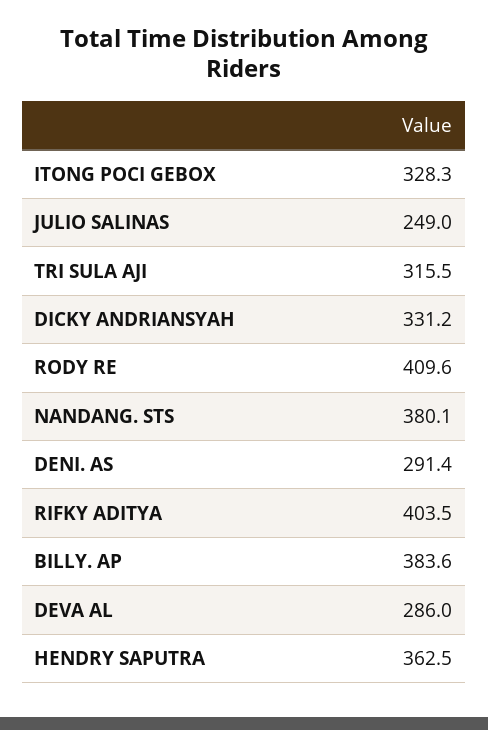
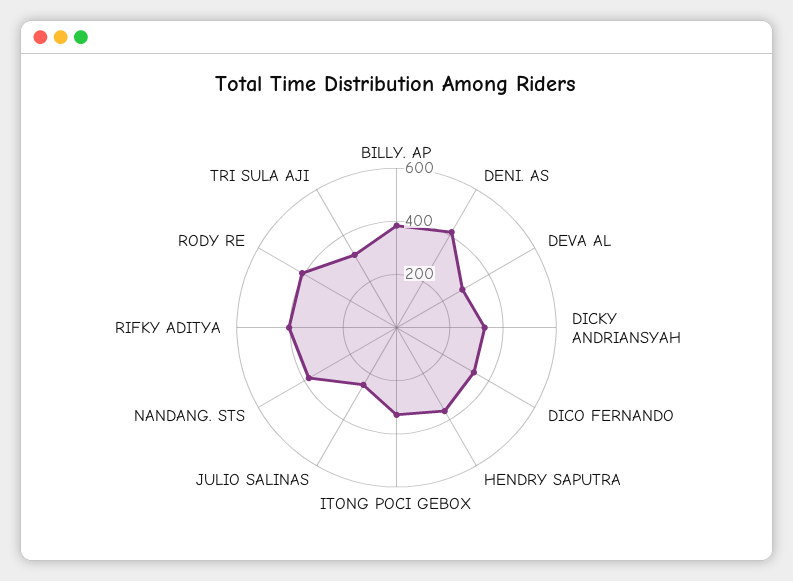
  {
    "ITONG POCI GEBOX": 328.3,
    "JULIO SALINAS": 249,
    "TRI SULA AJI": 315.5,
    "DICKY ANDRIANSYAH": 331.2,
    "RODY RE": 409.6,
    "NANDANG. STS": 380.1,
-   "DENI. AS": 291.4,
+   "DENI. AS": 400,
    "RIFKY ADITYA": 403.5,
    "BILLY. AP": 383.6,
    "DEVA AL": 286,
-   "HENDRY SAPUTRA": 362.5
+   "HENDRY SAPUTRA": 362.5,
+   "DICO FERNANDO": 350
  }

